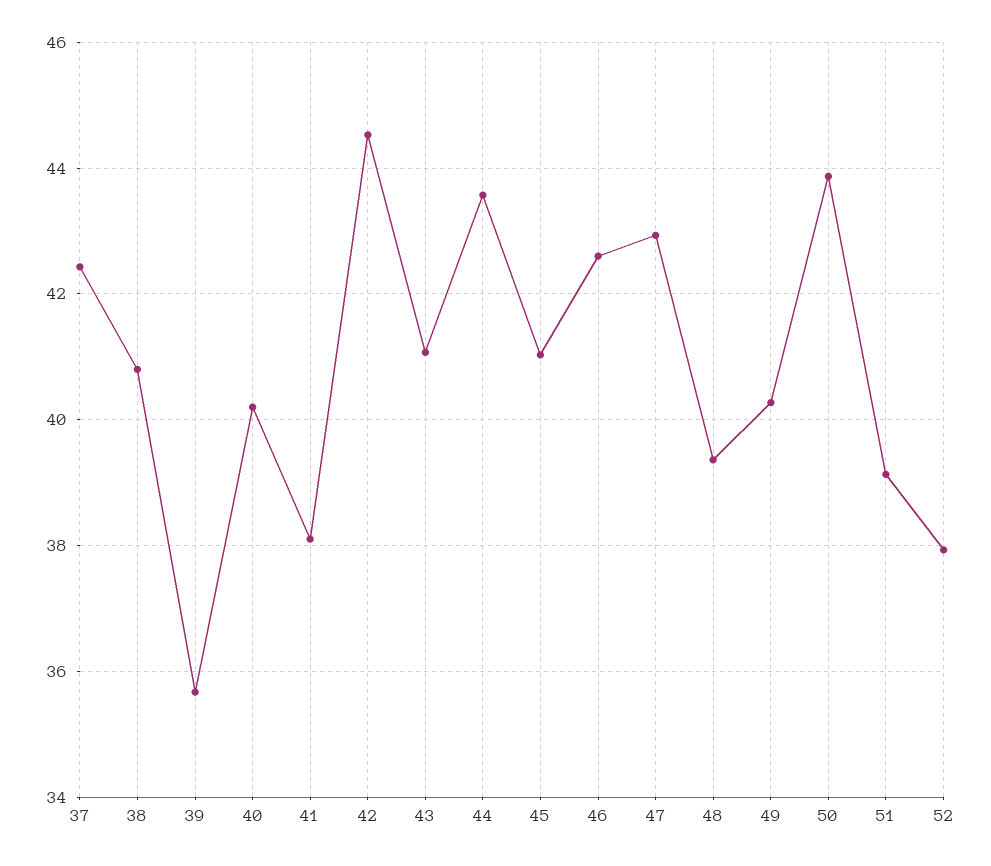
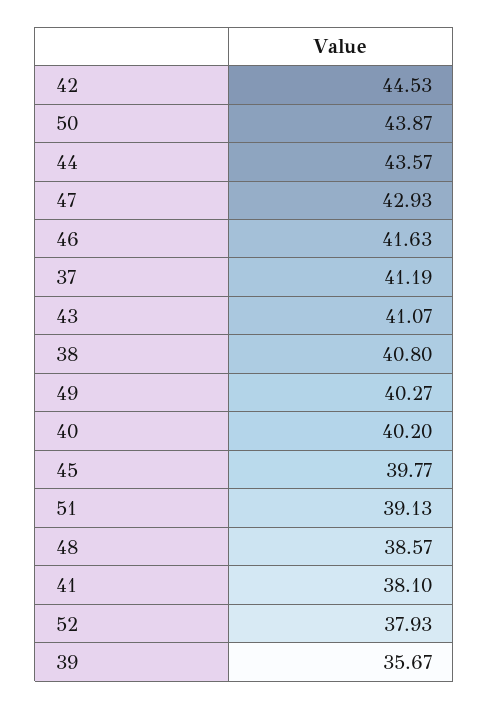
  {
-   "37": 42.4,
+   "37": 41.19,
    "38": 40.8,
    "39": 35.67,
    "40": 40.2,
    "41": 38.1,
    "42": 44.53,
    "43": 41.07,
    "44": 43.57,
-   "45": 41,
+   "45": 39.77,
-   "46": 42.6,
+   "46": 41.63,
    "47": 42.93,
-   "48": 39.4,
+   "48": 38.57,
    "49": 40.27,
    "50": 43.87,
    "51": 39.13,
    "52": 37.93
  }

